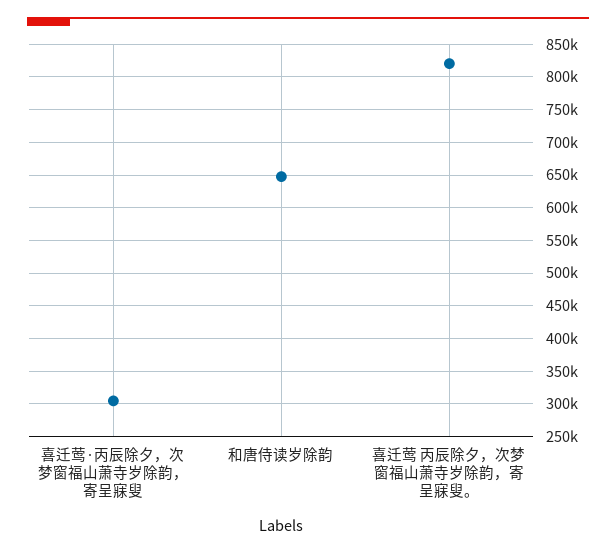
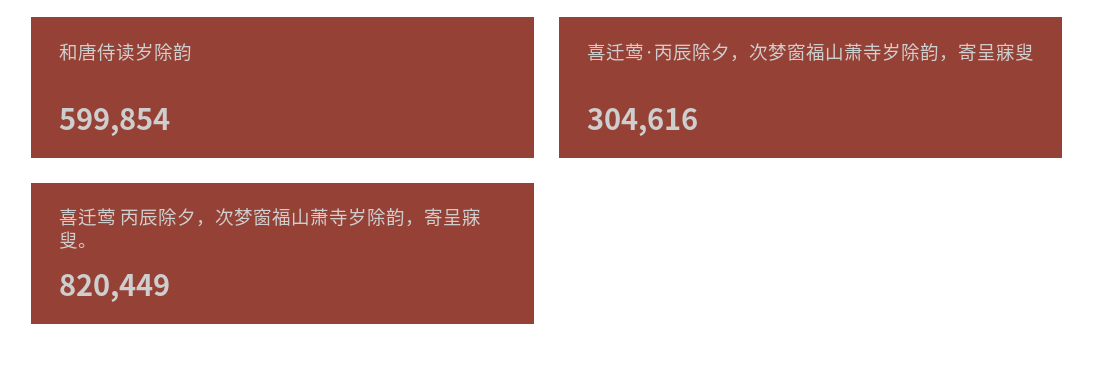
  {
    "喜迁莺·丙辰除夕，次梦窗福山萧寺岁除韵，寄呈寐叟": 304616,
-   "和唐侍读岁除韵": 650000,
+   "和唐侍读岁除韵": 599854,
    "喜迁莺 丙辰除夕，次梦窗福山萧寺岁除韵，寄呈寐叟。": 820449
  }

